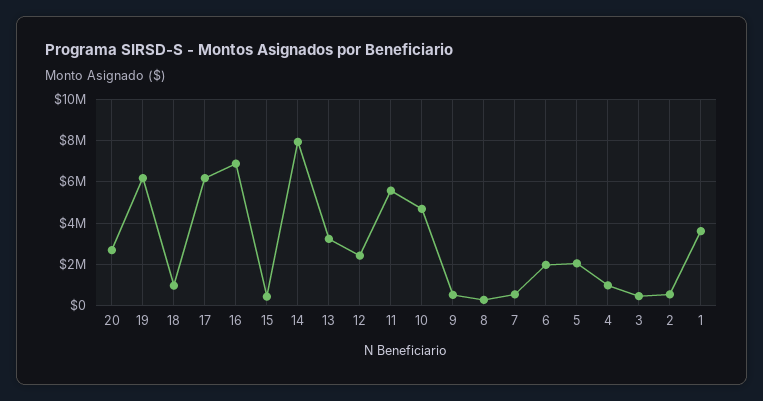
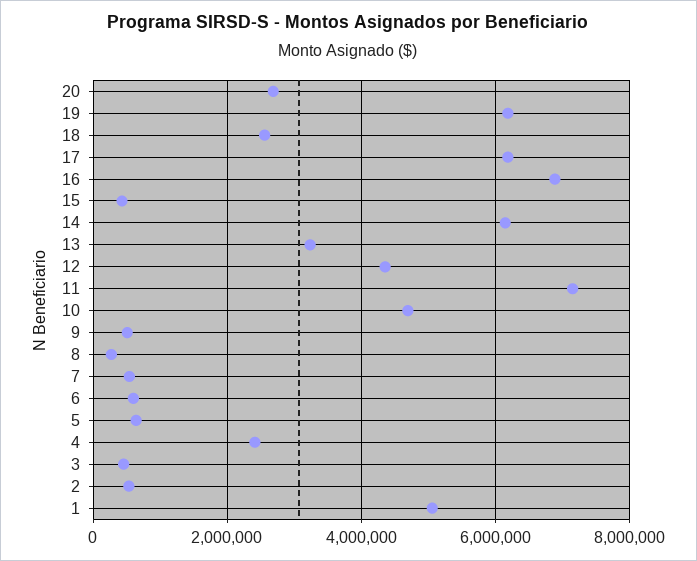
  {
    "20": 2600000,
    "19": 6200000,
-   "18": 1000000,
+   "18": 2600000,
    "17": 6200000,
    "16": 6800000,
    "15": 400000,
-   "14": 8000000,
+   "14": 6200000,
    "13": 3200000,
-   "12": 2500000,
+   "12": 4400000,
-   "11": 5500000,
+   "11": 7200000,
    "10": 4600000,
    "9": 600000,
    "8": 200000,
    "7": 600000,
-   "6": 2000000,
+   "6": 600000,
-   "5": 2000000,
+   "5": 600000,
-   "4": 1000000,
+   "4": 2400000,
    "3": 400000,
    "2": 600000,
-   "1": 3500000
+   "1": 5000000
  }

